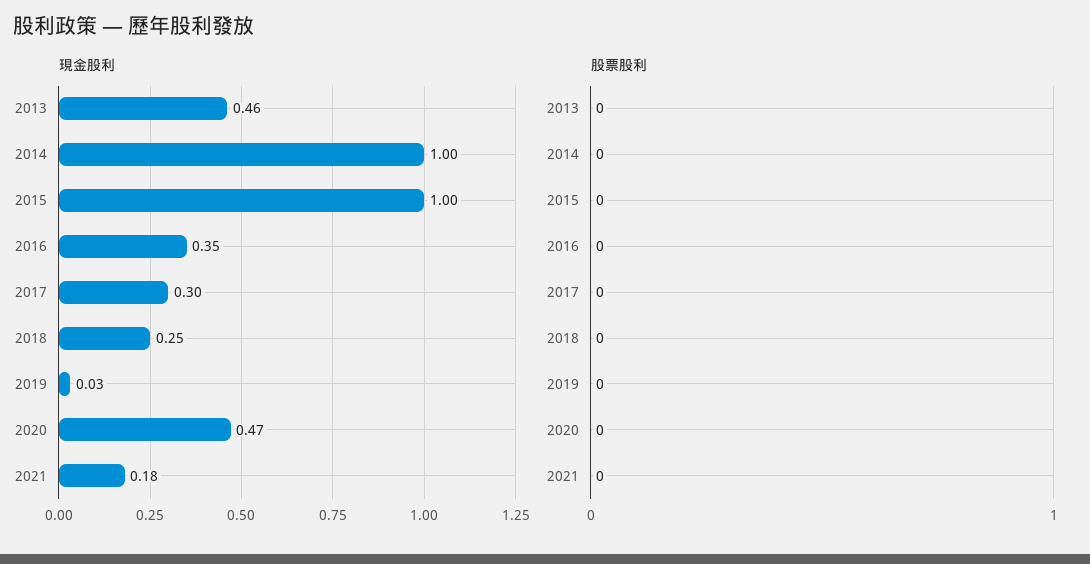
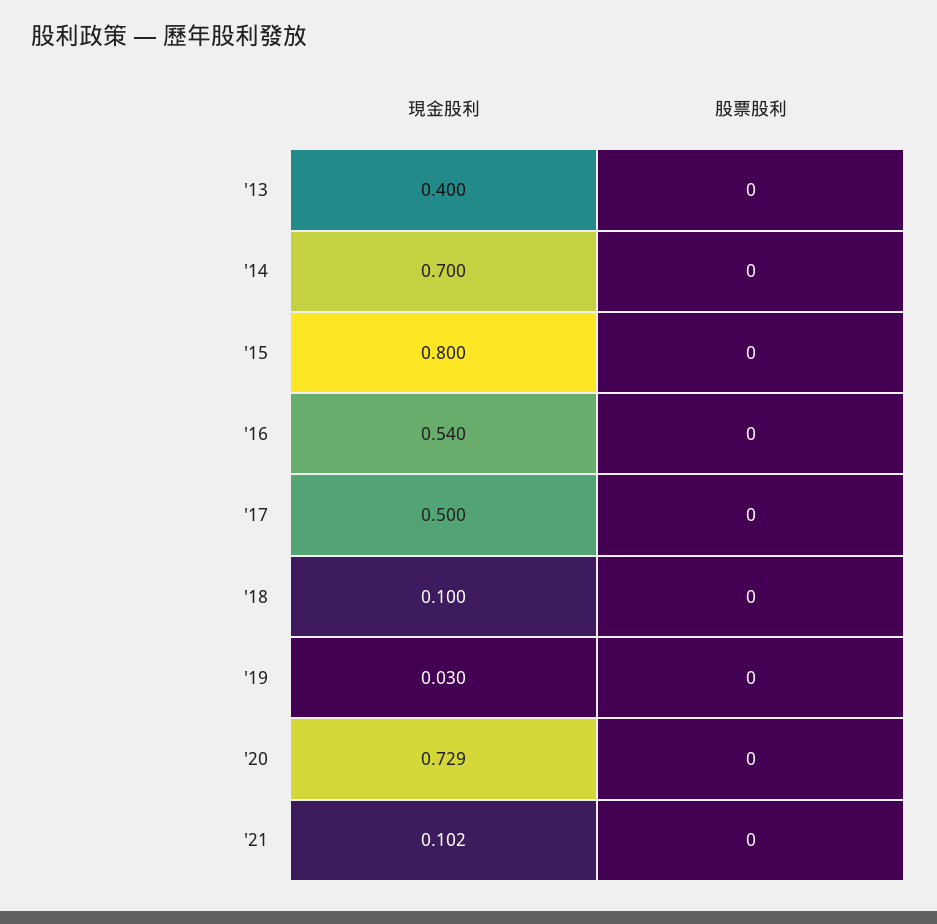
  {
    "現金股利": {
-     "2013": 0.46,
+     "2013": 0.4,
-     "2014": 1,
+     "2014": 0.7,
-     "2015": 1,
+     "2015": 0.8,
-     "2016": 0.35,
+     "2016": 0.54,
-     "2017": 0.3,
+     "2017": 0.5,
-     "2018": 0.25,
+     "2018": 0.1,
      "2019": 0.03,
-     "2020": 0.47,
+     "2020": 0.729,
-     "2021": 0.18
+     "2021": 0.102
    },
    "股票股利": {
      "2013": 0,
      "2014": 0,
      "2015": 0,
      "2016": 0,
      "2017": 0,
      "2018": 0,
      "2019": 0,
      "2020": 0,
      "2021": 0
    }
  }

